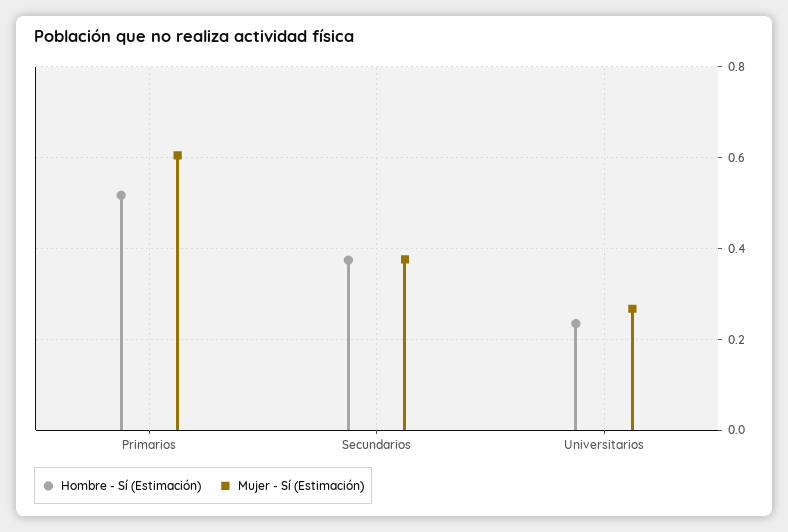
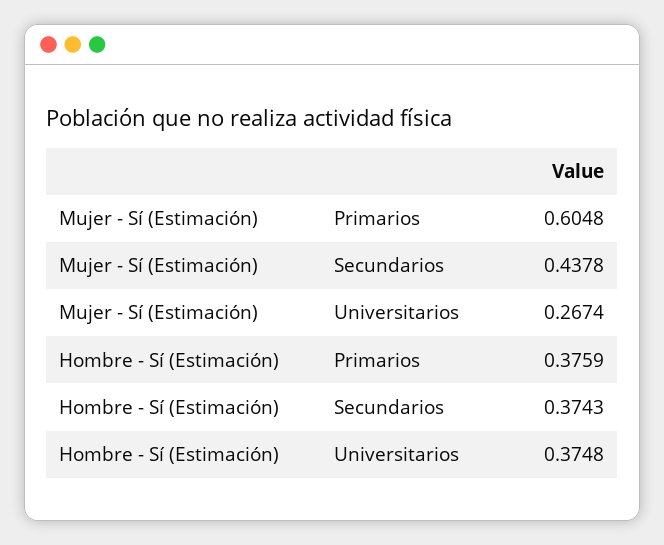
  {
    "Hombre - Sí (Estimación)": {
-     "Primarios": 0.52,
+     "Primarios": 0.3759,
      "Secundarios": 0.3743,
-     "Universitarios": 0.24
+     "Universitarios": 0.3748
    },
    "Mujer - Sí (Estimación)": {
      "Primarios": 0.6048,
-     "Secundarios": 0.38,
+     "Secundarios": 0.4378,
      "Universitarios": 0.2674
    }
  }

